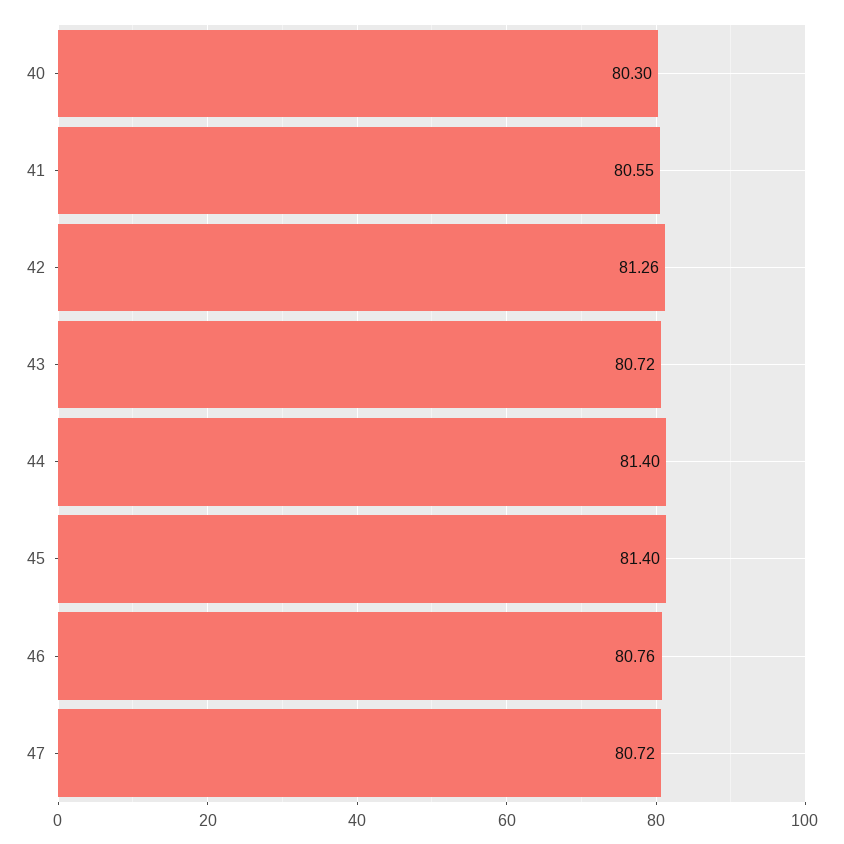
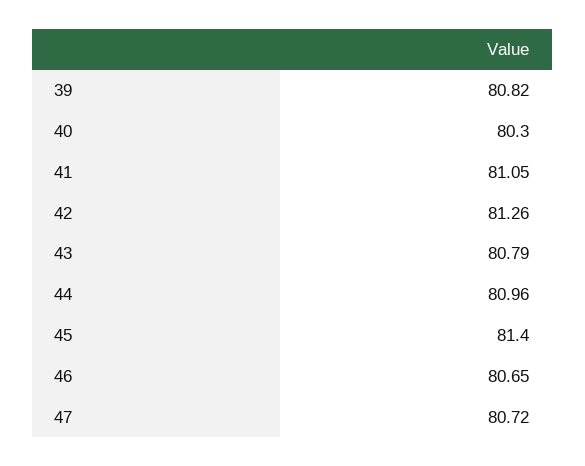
  {
    "40": 80.3,
-   "41": 80.55,
+   "41": 81.05,
    "42": 81.26,
-   "43": 80.72,
+   "43": 80.79,
-   "44": 81.4,
+   "44": 80.96,
    "45": 81.4,
-   "46": 80.76,
+   "46": 80.65,
-   "47": 80.72
+   "47": 80.72,
+   "39": 80.82
  }

